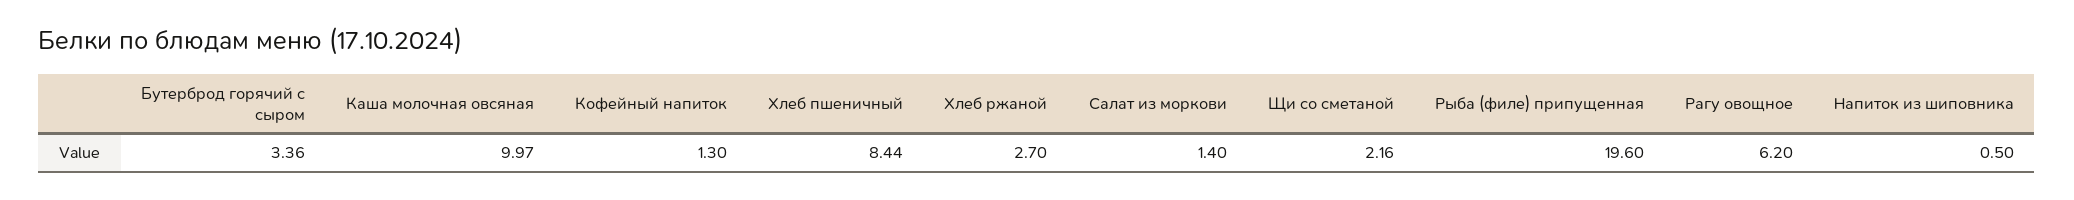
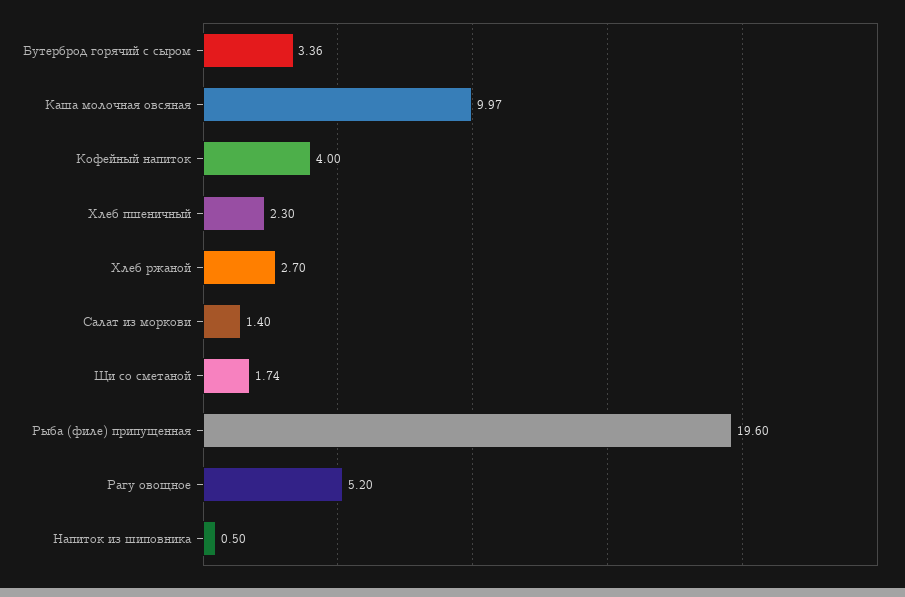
  {
    "Бутерброд горячий с сыром": 3.36,
    "Каша молочная овсяная": 9.97,
-   "Кофейный напиток": 1.3,
+   "Кофейный напиток": 4,
-   "Хлеб пшеничный": 8.44,
+   "Хлеб пшеничный": 2.3,
    "Хлеб ржаной": 2.7,
    "Салат из моркови": 1.4,
-   "Щи со сметаной": 2.16,
+   "Щи со сметаной": 1.74,
    "Рыба (филе) припущенная": 19.6,
-   "Рагу овощное": 6.2,
+   "Рагу овощное": 5.2,
    "Напиток из шиповника": 0.5
  }

